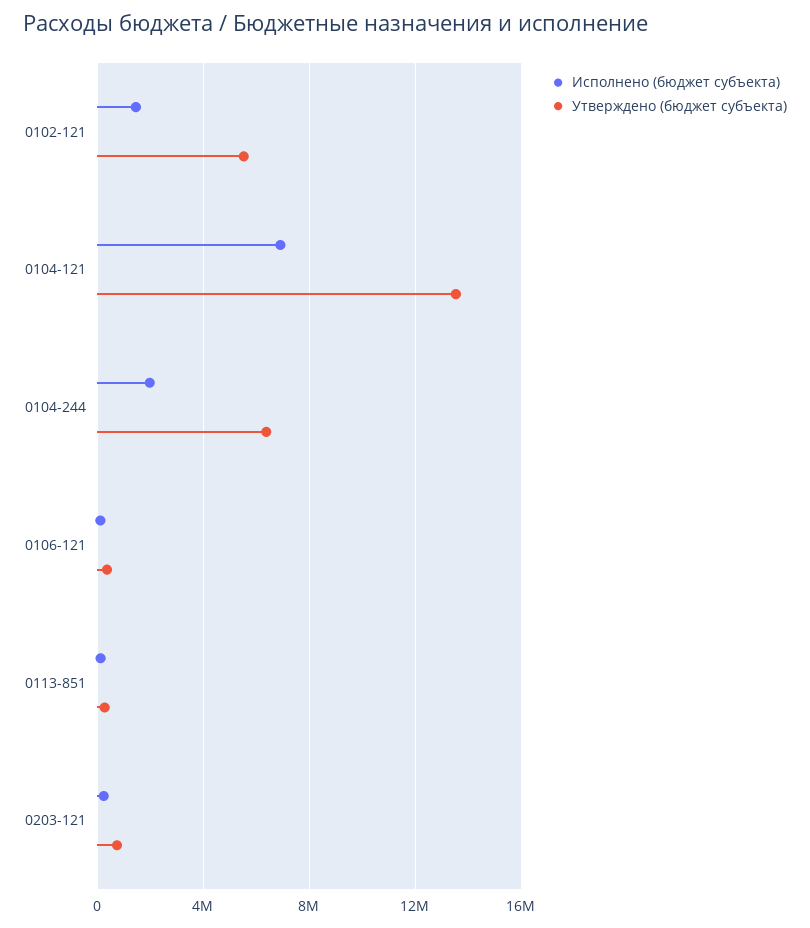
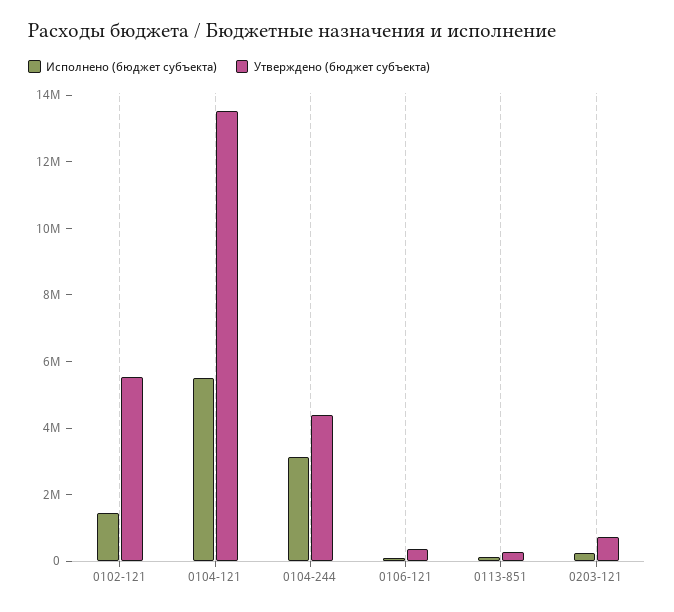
  {
    "Исполнено (бюджет субъекта)": {
      "0102-121": 1500000,
-     "0104-121": 7000000,
+     "0104-121": 5500000,
-     "0104-244": 2000000,
+     "0104-244": 3000000,
      "0106-121": 0,
      "0113-851": 0,
      "0203-121": 0
    },
    "Утверждено (бюджет субъекта)": {
      "0102-121": 5500000,
      "0104-121": 13500000,
-     "0104-244": 6500000,
+     "0104-244": 4500000,
      "0106-121": 500000,
      "0113-851": 500000,
      "0203-121": 500000
    }
  }

